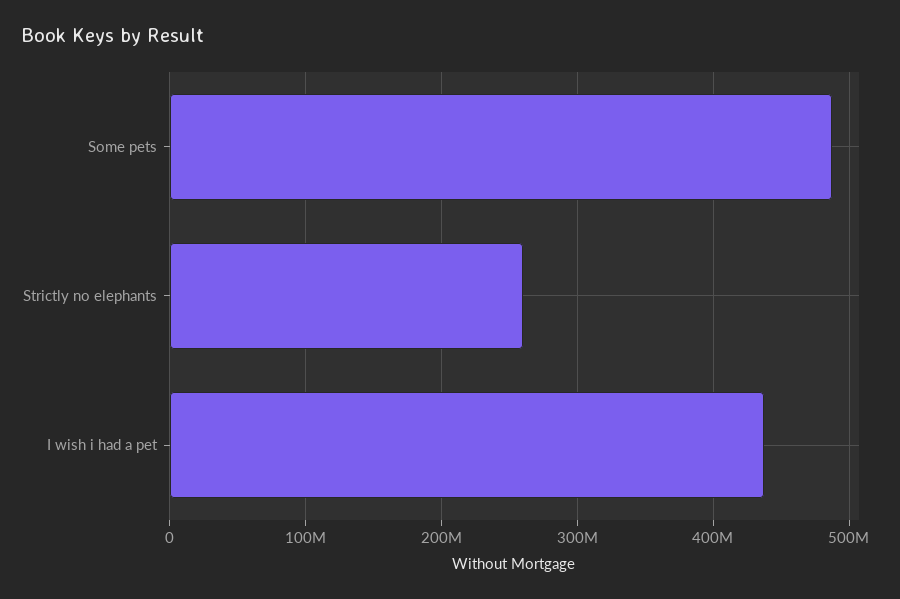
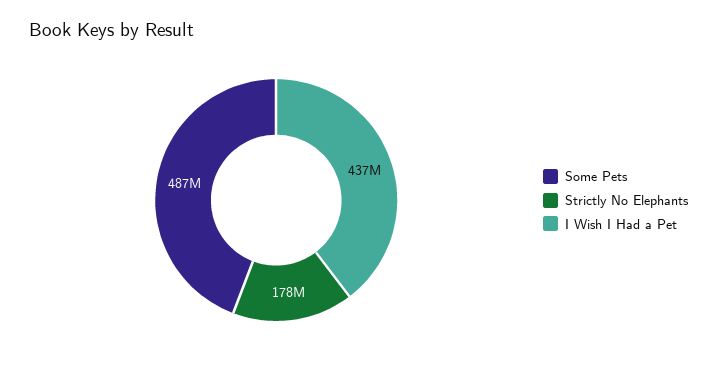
  {
    "Some pets": 487000000,
-   "Strictly no elephants": 260000000,
+   "Strictly no elephants": 178000000,
    "I wish i had a pet": 437000000
  }

